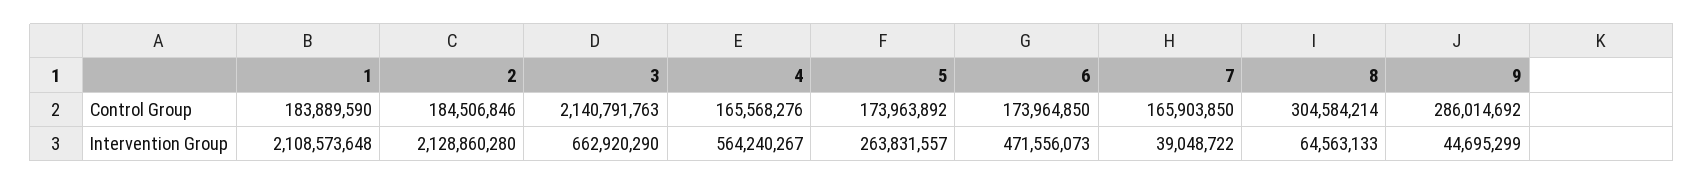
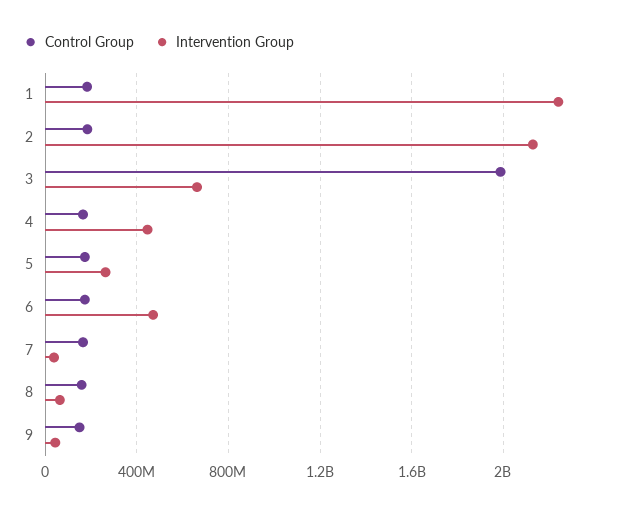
  {
    "Control Group": {
      "1": 183889590,
      "2": 184506846,
-     "3": 2140791763,
+     "3": 2000000000,
      "4": 165568276,
      "5": 173963892,
      "6": 173964850,
      "7": 165903850,
-     "8": 304584214,
+     "8": 150000000,
-     "9": 286014692
+     "9": 150000000
    },
    "Intervention Group": {
-     "1": 2108573648,
+     "1": 2250000000,
      "2": 2128860280,
      "3": 662920290,
-     "4": 564240267,
+     "4": 450000000,
      "5": 263831557,
      "6": 471556073,
      "7": 39048722,
      "8": 64563133,
      "9": 44695299
    }
  }

